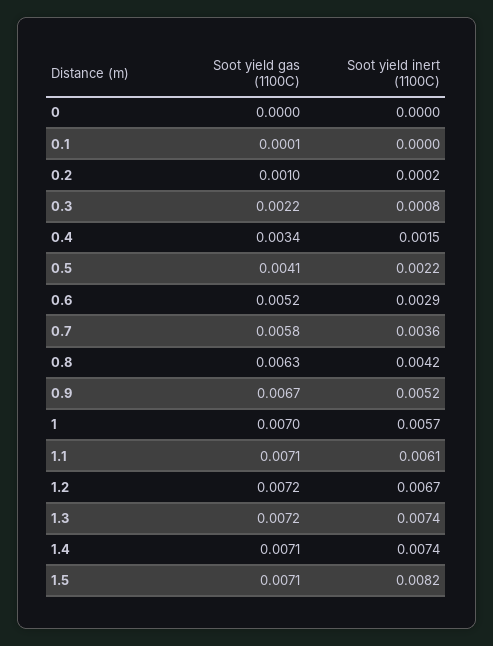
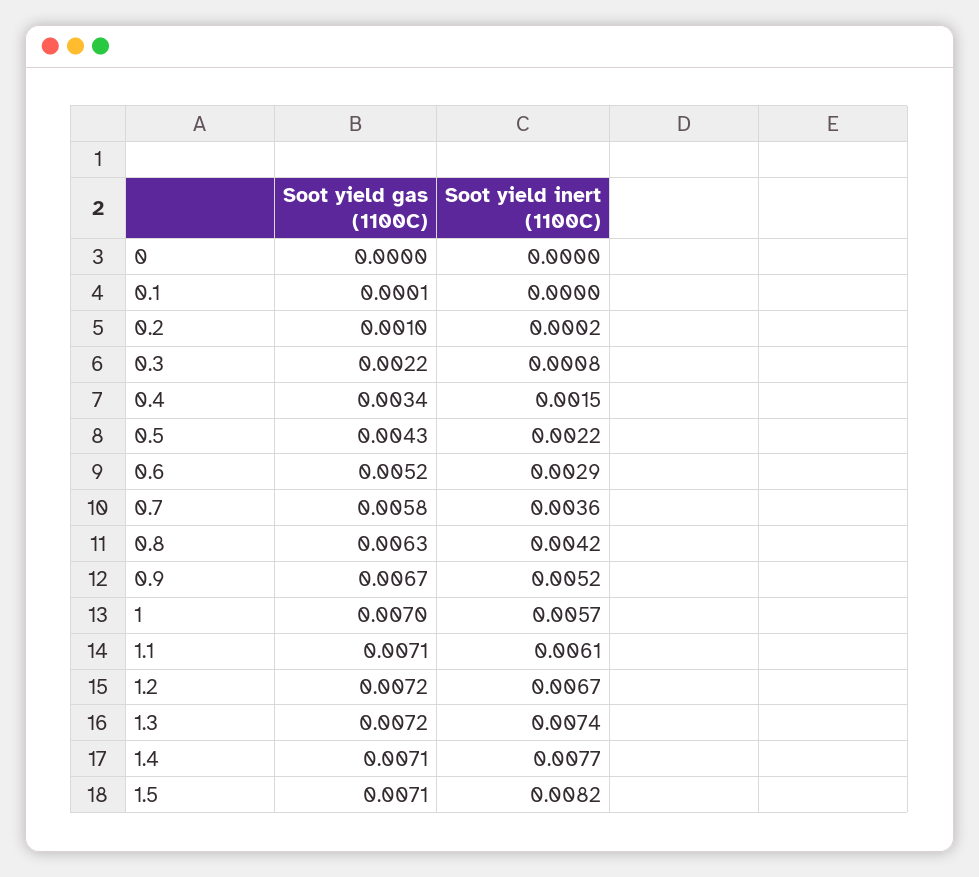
  {
    "Soot yield gas (1100C)": {
      "0": 0,
      "0.1": 0.0001,
      "0.2": 0.001,
      "0.3": 0.0022,
      "0.4": 0.0034,
-     "0.5": 0.0041,
+     "0.5": 0.0043,
      "0.6": 0.0052,
      "0.7": 0.0058,
      "0.8": 0.0063,
      "0.9": 0.0067,
      "1": 0.007,
      "1.1": 0.0071,
      "1.2": 0.0072,
      "1.3": 0.0072,
      "1.4": 0.0071,
      "1.5": 0.0071
    },
    "Soot yield inert (1100C)": {
      "0": 0,
      "0.1": 0,
      "0.2": 0.0002,
      "0.3": 0.0008,
      "0.4": 0.0015,
      "0.5": 0.0022,
      "0.6": 0.0029,
      "0.7": 0.0036,
      "0.8": 0.0042,
      "0.9": 0.0052,
      "1": 0.0057,
      "1.1": 0.0061,
      "1.2": 0.0067,
      "1.3": 0.0074,
-     "1.4": 0.0074,
+     "1.4": 0.0077,
      "1.5": 0.0082
    }
  }

